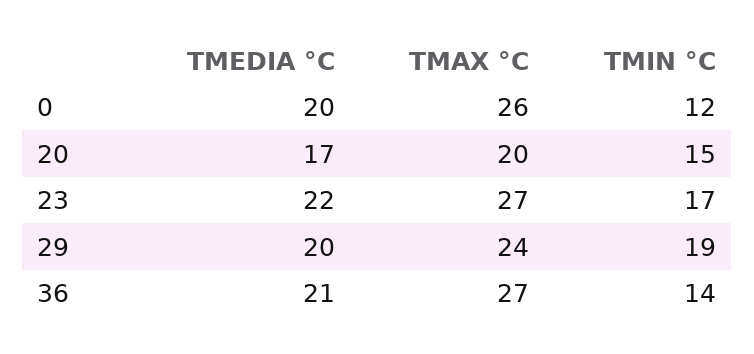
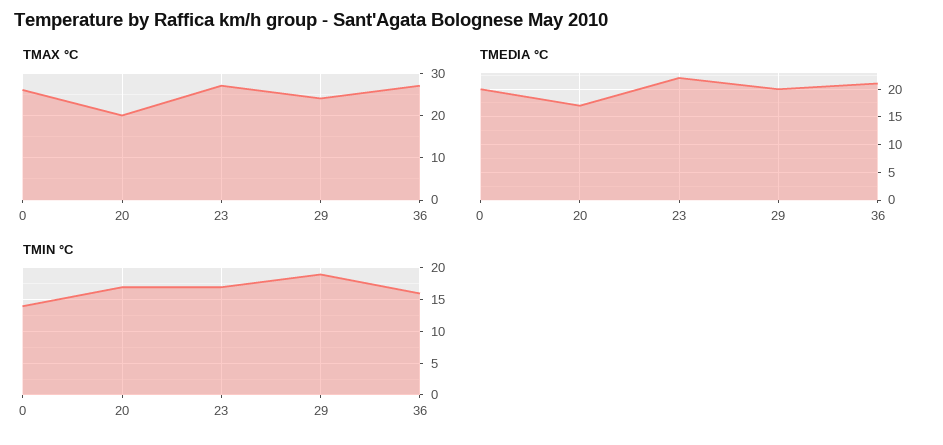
  {
    "TMEDIA °C": {
      "0": 20,
      "20": 17,
      "23": 22,
      "29": 20,
      "36": 21
    },
    "TMAX °C": {
      "0": 26,
      "20": 20,
      "23": 27,
      "29": 24,
      "36": 27
    },
    "TMIN °C": {
-     "0": 12,
+     "0": 14,
-     "20": 15,
+     "20": 17,
      "23": 17,
      "29": 19,
-     "36": 14
+     "36": 16
    }
  }

